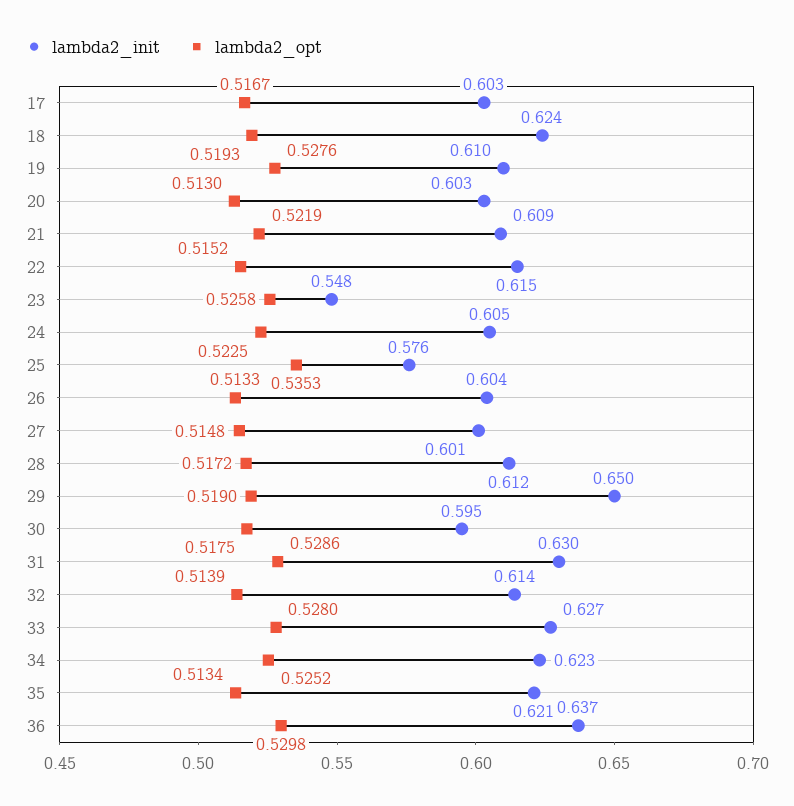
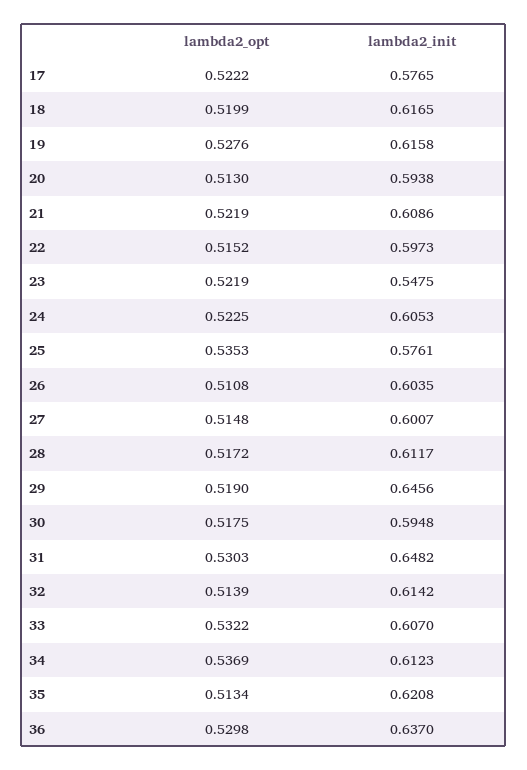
  {
    "lambda2_init": {
-     "17": 0.603,
+     "17": 0.5765,
-     "18": 0.624,
+     "18": 0.6165,
-     "19": 0.61,
+     "19": 0.6158,
-     "20": 0.603,
+     "20": 0.5938,
      "21": 0.6086,
-     "22": 0.615,
+     "22": 0.5973,
      "23": 0.5475,
      "24": 0.6053,
      "25": 0.5761,
      "26": 0.6035,
      "27": 0.6007,
      "28": 0.6117,
-     "29": 0.65,
+     "29": 0.6456,
      "30": 0.5948,
-     "31": 0.63,
+     "31": 0.6482,
      "32": 0.6142,
-     "33": 0.627,
+     "33": 0.607,
-     "34": 0.623,
+     "34": 0.6123,
      "35": 0.6208,
      "36": 0.637
    },
    "lambda2_opt": {
-     "17": 0.5167,
+     "17": 0.5222,
-     "18": 0.5193,
+     "18": 0.5199,
      "19": 0.5276,
      "20": 0.513,
      "21": 0.5219,
      "22": 0.5152,
-     "23": 0.5258,
+     "23": 0.5219,
      "24": 0.5225,
      "25": 0.5353,
-     "26": 0.5133,
+     "26": 0.5108,
      "27": 0.5148,
      "28": 0.5172,
      "29": 0.519,
      "30": 0.5175,
-     "31": 0.5286,
+     "31": 0.5303,
      "32": 0.5139,
-     "33": 0.528,
+     "33": 0.5322,
-     "34": 0.5252,
+     "34": 0.5369,
      "35": 0.5134,
      "36": 0.5298
    }
  }

